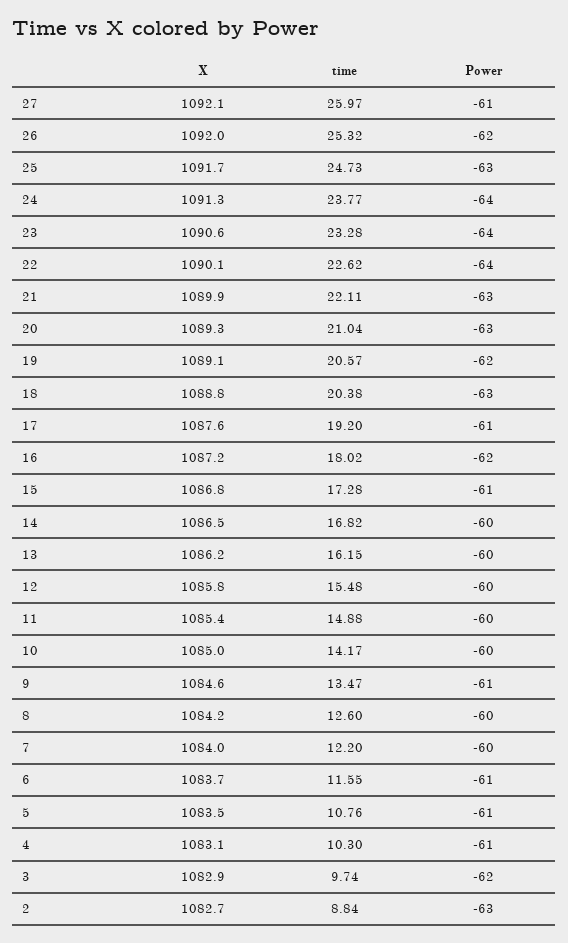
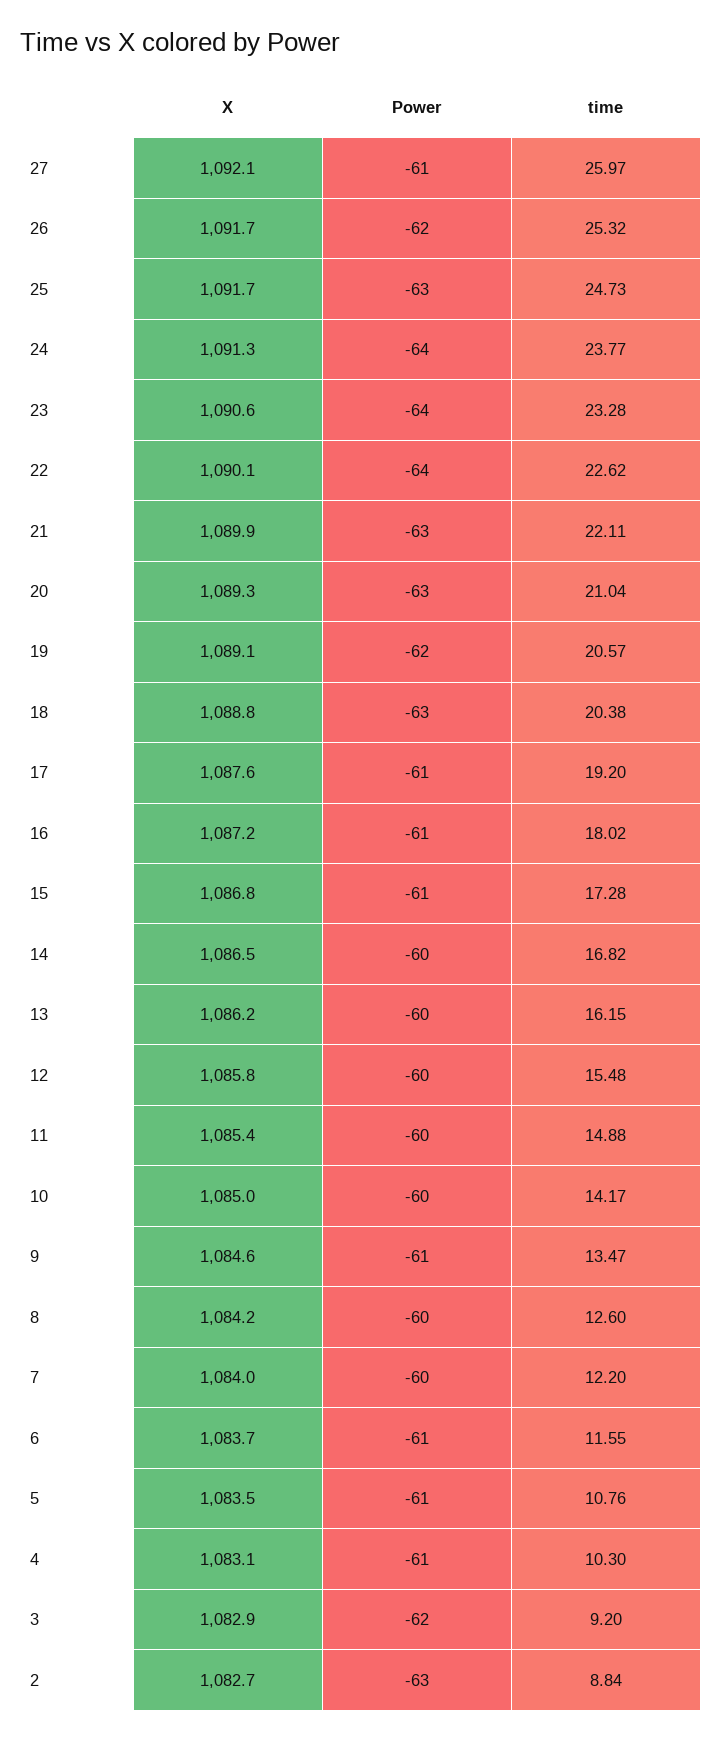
  {
    "X": {
      "27": 1092.1,
-     "26": 1092,
+     "26": 1091.7,
      "25": 1091.7,
      "24": 1091.3,
      "23": 1090.6,
      "22": 1090.1,
      "21": 1089.9,
      "20": 1089.3,
      "19": 1089.1,
      "18": 1088.8,
      "17": 1087.6,
      "16": 1087.2,
      "15": 1086.8,
      "14": 1086.5,
      "13": 1086.2,
      "12": 1085.8,
      "11": 1085.4,
      "10": 1085,
      "9": 1084.6,
      "8": 1084.2,
      "7": 1084,
      "6": 1083.7,
      "5": 1083.5,
      "4": 1083.1,
      "3": 1082.9,
      "2": 1082.7
    },
    "time": {
      "27": 25.97,
      "26": 25.32,
      "25": 24.73,
      "24": 23.77,
      "23": 23.28,
      "22": 22.62,
      "21": 22.11,
      "20": 21.04,
      "19": 20.57,
      "18": 20.38,
      "17": 19.2,
      "16": 18.02,
      "15": 17.28,
      "14": 16.82,
      "13": 16.15,
      "12": 15.48,
      "11": 14.88,
      "10": 14.17,
      "9": 13.47,
      "8": 12.6,
      "7": 12.2,
      "6": 11.55,
      "5": 10.76,
      "4": 10.3,
-     "3": 9.74,
+     "3": 9.2,
      "2": 8.84
    },
    "Power": {
      "27": -61,
      "26": -62,
      "25": -63,
      "24": -64,
      "23": -64,
      "22": -64,
      "21": -63,
      "20": -63,
      "19": -62,
      "18": -63,
      "17": -61,
-     "16": -62,
+     "16": -61,
      "15": -61,
      "14": -60,
      "13": -60,
      "12": -60,
      "11": -60,
      "10": -60,
      "9": -61,
      "8": -60,
      "7": -60,
      "6": -61,
      "5": -61,
      "4": -61,
      "3": -62,
      "2": -63
    }
  }

